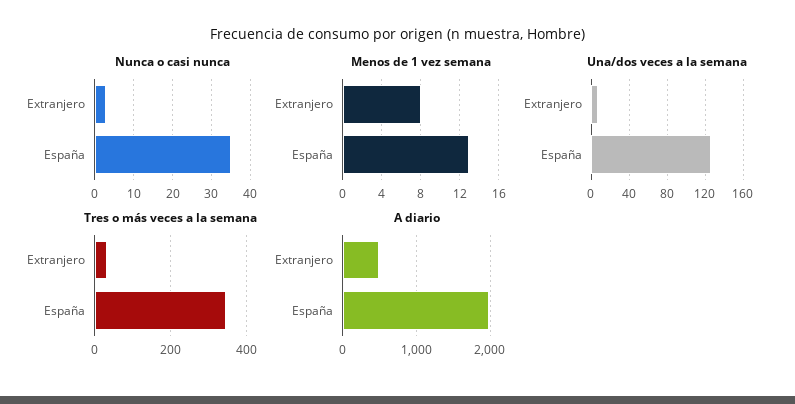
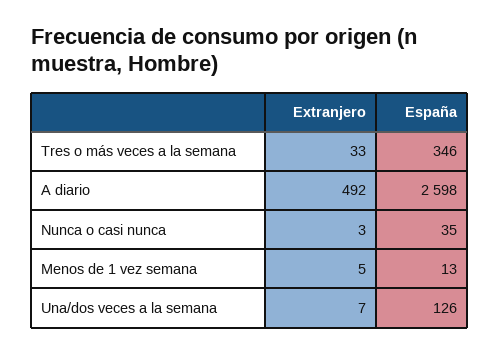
  {
    "Nunca o casi nunca": {
      "Extranjero": 3,
      "España": 35
    },
    "Menos de 1 vez semana": {
-     "Extranjero": 8,
+     "Extranjero": 5,
      "España": 13
    },
    "Una/dos veces a la semana": {
      "Extranjero": 7,
      "España": 126
    },
    "Tres o más veces a la semana": {
      "Extranjero": 33,
      "España": 346
    },
    "A diario": {
      "Extranjero": 492,
-     "España": 2000
+     "España": 2598
    }
  }

